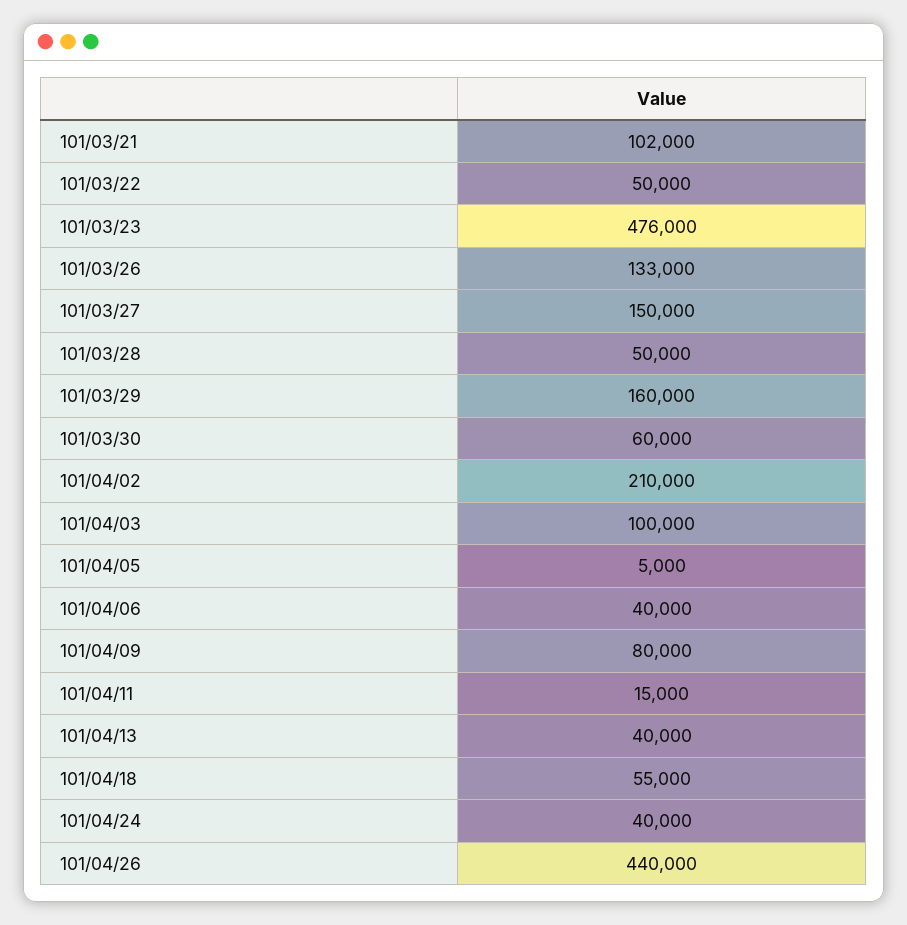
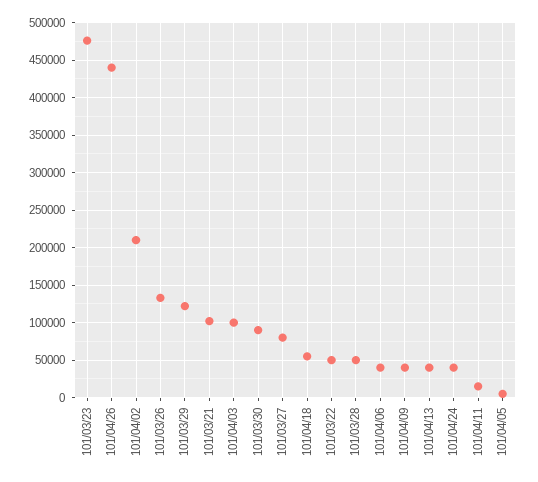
  {
    "101/03/21": 102000,
    "101/03/22": 50000,
    "101/03/23": 476000,
    "101/03/26": 133000,
-   "101/03/27": 150000,
+   "101/03/27": 80000,
    "101/03/28": 50000,
-   "101/03/29": 160000,
+   "101/03/29": 120000,
-   "101/03/30": 60000,
+   "101/03/30": 90000,
    "101/04/02": 210000,
    "101/04/03": 100000,
    "101/04/05": 5000,
    "101/04/06": 40000,
-   "101/04/09": 80000,
+   "101/04/09": 40000,
    "101/04/11": 15000,
    "101/04/13": 40000,
    "101/04/18": 55000,
    "101/04/24": 40000,
    "101/04/26": 440000
  }

